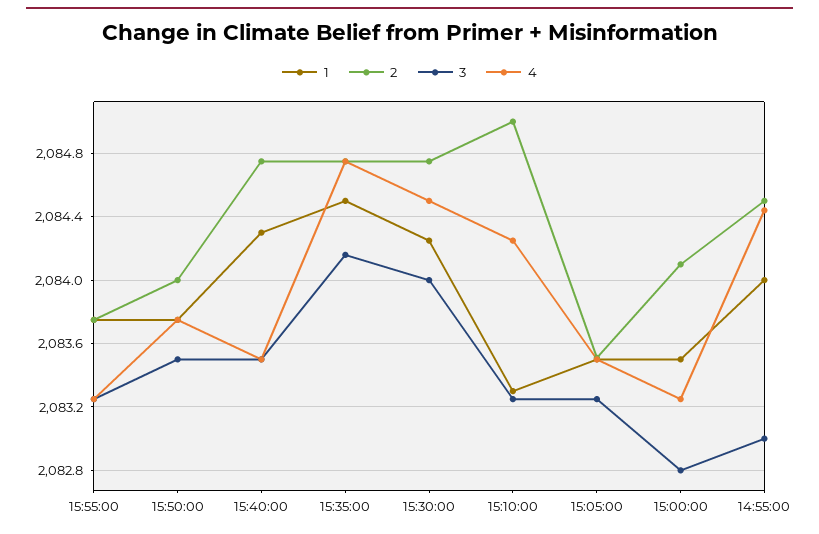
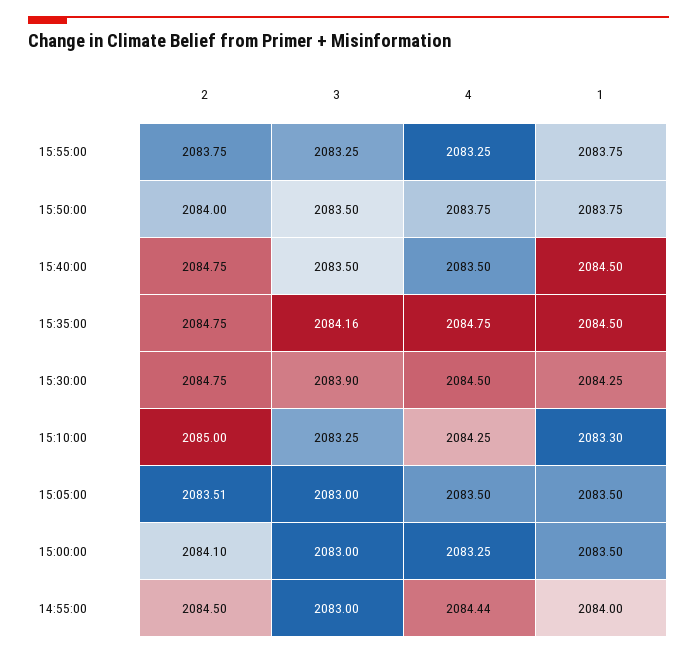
  {
    "1": {
      "15:55:00": 2083.75,
      "15:50:00": 2083.75,
-     "15:40:00": 2084.3,
+     "15:40:00": 2084.5,
      "15:35:00": 2084.5,
      "15:30:00": 2084.25,
      "15:10:00": 2083.3,
      "15:05:00": 2083.5,
      "15:00:00": 2083.5,
      "14:55:00": 2084
    },
    "2": {
      "15:55:00": 2083.75,
      "15:50:00": 2084,
      "15:40:00": 2084.75,
      "15:35:00": 2084.75,
      "15:30:00": 2084.75,
      "15:10:00": 2085,
      "15:05:00": 2083.51,
      "15:00:00": 2084.1,
      "14:55:00": 2084.5
    },
    "3": {
      "15:55:00": 2083.25,
      "15:50:00": 2083.5,
      "15:40:00": 2083.5,
      "15:35:00": 2084.16,
-     "15:30:00": 2084,
+     "15:30:00": 2083.9,
      "15:10:00": 2083.25,
-     "15:05:00": 2083.25,
+     "15:05:00": 2083,
-     "15:00:00": 2082.8,
+     "15:00:00": 2083,
      "14:55:00": 2083
    },
    "4": {
      "15:55:00": 2083.25,
      "15:50:00": 2083.75,
      "15:40:00": 2083.5,
      "15:35:00": 2084.75,
      "15:30:00": 2084.5,
      "15:10:00": 2084.25,
      "15:05:00": 2083.5,
      "15:00:00": 2083.25,
      "14:55:00": 2084.44
    }
  }

